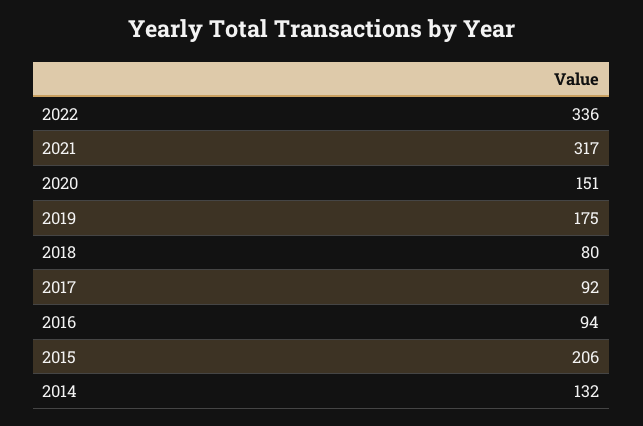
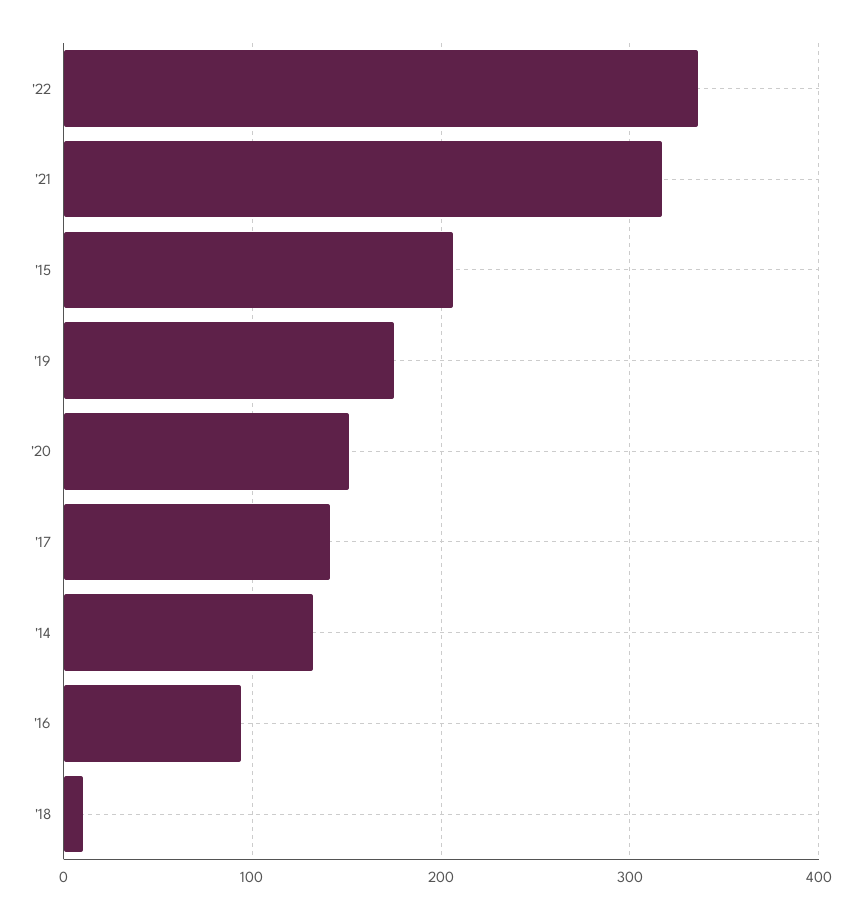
  {
    "2022": 336,
    "2021": 317,
    "2020": 151,
    "2019": 175,
-   "2018": 80,
+   "2018": 10,
-   "2017": 92,
+   "2017": 140,
    "2016": 94,
    "2015": 206,
    "2014": 132
  }

